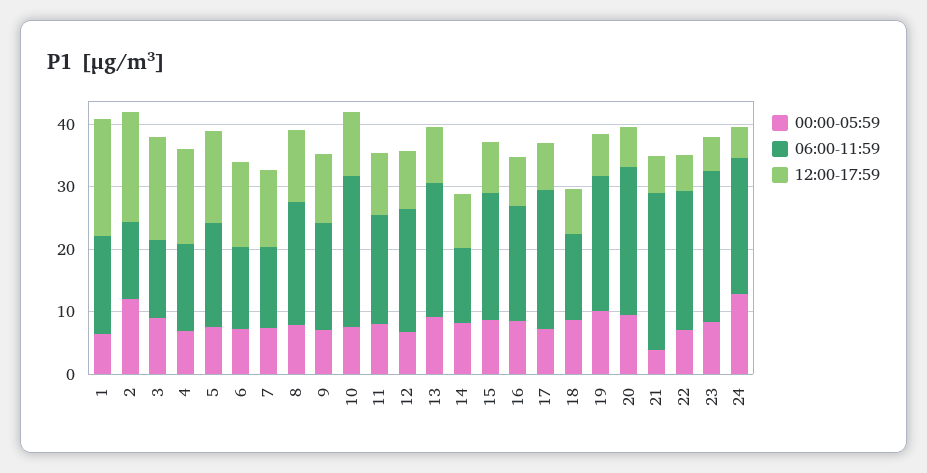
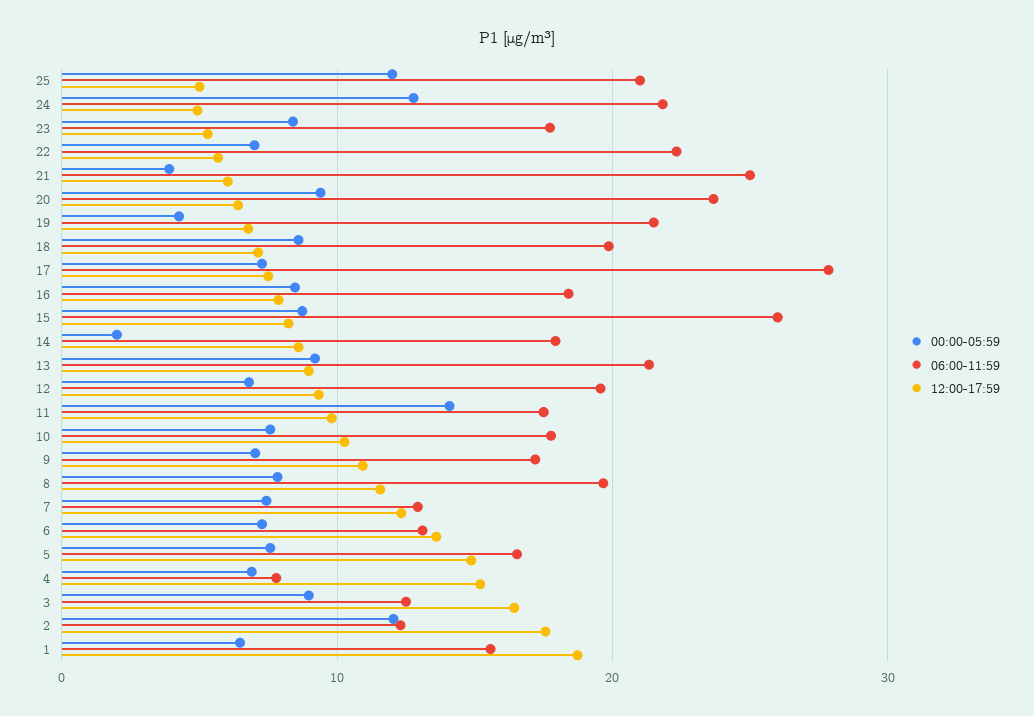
  {
    "00:00-05:59": {
      "1": 6,
      "2": 12,
      "3": 9,
      "4": 7,
      "5": 8,
      "6": 7,
      "7": 7,
      "8": 8,
      "9": 7,
      "10": 8,
-     "11": 8,
+     "11": 14,
      "12": 7,
      "13": 9,
-     "14": 8,
+     "14": 2,
      "15": 9,
      "16": 8,
      "17": 7,
      "18": 9,
-     "19": 10,
+     "19": 4,
      "20": 9,
      "21": 4,
      "22": 7,
      "23": 8,
-     "24": 13
+     "24": 13,
+     "25": 12
    },
    "06:00-11:59": {
      "1": 16,
      "2": 12,
      "3": 13,
-     "4": 14,
+     "4": 8,
      "5": 17,
      "6": 13,
      "7": 13,
      "8": 20,
      "9": 17,
-     "10": 24,
+     "10": 18,
      "11": 18,
      "12": 20,
      "13": 21,
-     "14": 12,
+     "14": 18,
-     "15": 20,
+     "15": 26,
      "16": 18,
-     "17": 22,
+     "17": 28,
-     "18": 14,
+     "18": 20,
      "19": 22,
      "20": 24,
      "21": 25,
      "22": 22,
-     "23": 24,
+     "23": 18,
-     "24": 22
+     "24": 22,
+     "25": 21
    },
    "12:00-17:59": {
      "1": 19,
      "2": 18,
      "3": 16,
      "4": 15,
      "5": 15,
      "6": 14,
      "7": 12,
      "8": 12,
      "9": 11,
      "10": 10,
      "11": 10,
      "12": 9,
      "13": 9,
      "14": 9,
      "15": 8,
      "16": 8,
      "17": 8,
      "18": 7,
      "19": 7,
      "20": 6,
      "21": 6,
      "22": 6,
      "23": 5,
-     "24": 5
+     "24": 5,
+     "25": 5
    }
  }

